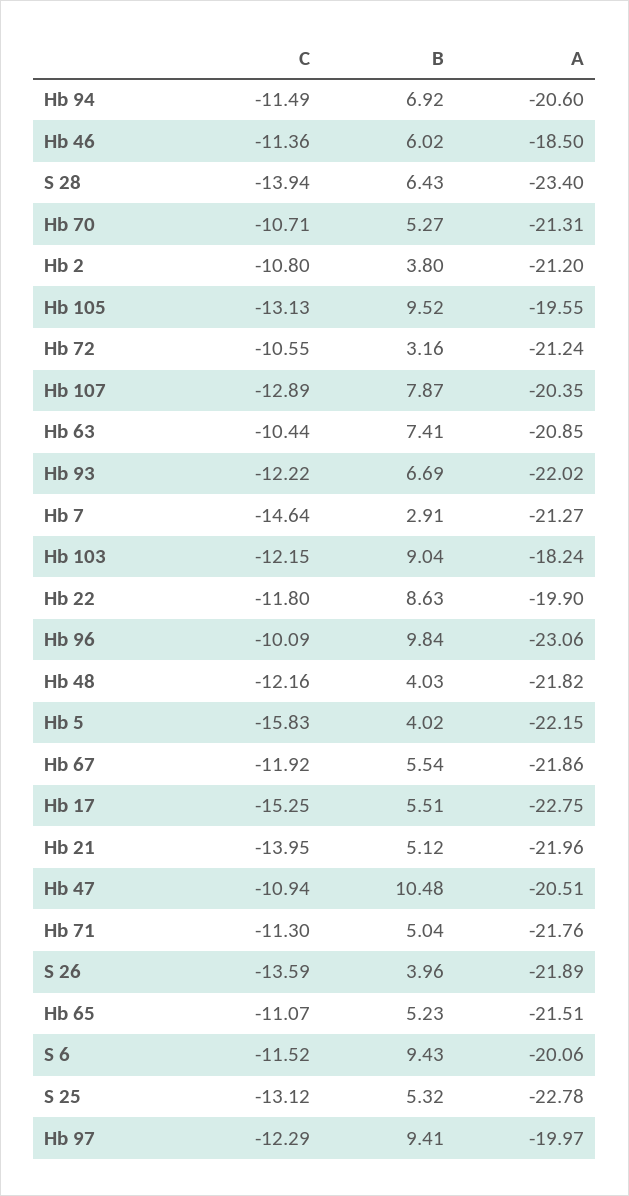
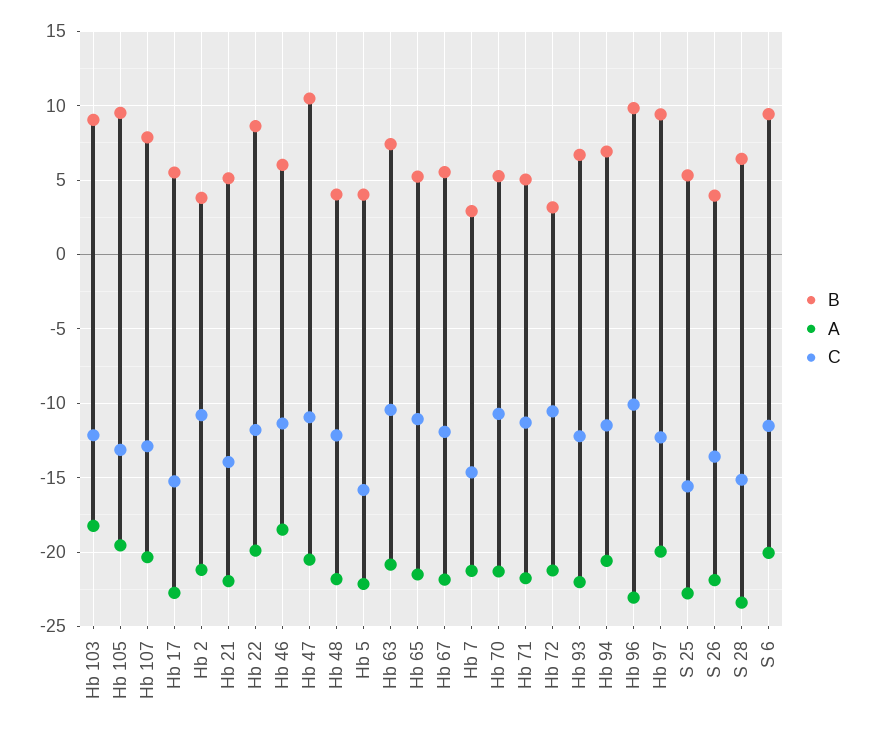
  {
    "C": {
      "Hb 94": -11.49,
      "Hb 46": -11.36,
-     "S 28": -13.94,
+     "S 28": -15,
      "Hb 70": -10.71,
      "Hb 2": -10.8,
      "Hb 105": -13.13,
      "Hb 72": -10.55,
      "Hb 107": -12.89,
      "Hb 63": -10.44,
      "Hb 93": -12.22,
      "Hb 7": -14.64,
      "Hb 103": -12.15,
      "Hb 22": -11.8,
      "Hb 96": -10.09,
      "Hb 48": -12.16,
      "Hb 5": -15.83,
      "Hb 67": -11.92,
      "Hb 17": -15.25,
      "Hb 21": -13.95,
      "Hb 47": -10.94,
      "Hb 71": -11.3,
      "S 26": -13.59,
      "Hb 65": -11.07,
      "S 6": -11.52,
-     "S 25": -13.12,
+     "S 25": -15.5,
      "Hb 97": -12.29
    },
    "B": {
      "Hb 94": 6.92,
      "Hb 46": 6.02,
      "S 28": 6.43,
      "Hb 70": 5.27,
      "Hb 2": 3.8,
      "Hb 105": 9.52,
      "Hb 72": 3.16,
      "Hb 107": 7.87,
      "Hb 63": 7.41,
      "Hb 93": 6.69,
      "Hb 7": 2.91,
      "Hb 103": 9.04,
      "Hb 22": 8.63,
      "Hb 96": 9.84,
      "Hb 48": 4.03,
      "Hb 5": 4.02,
      "Hb 67": 5.54,
      "Hb 17": 5.51,
      "Hb 21": 5.12,
      "Hb 47": 10.48,
      "Hb 71": 5.04,
      "S 26": 3.96,
      "Hb 65": 5.23,
      "S 6": 9.43,
      "S 25": 5.32,
      "Hb 97": 9.41
    },
    "A": {
      "Hb 94": -20.6,
      "Hb 46": -18.5,
      "S 28": -23.4,
      "Hb 70": -21.31,
      "Hb 2": -21.2,
      "Hb 105": -19.55,
      "Hb 72": -21.24,
      "Hb 107": -20.35,
      "Hb 63": -20.85,
      "Hb 93": -22.02,
      "Hb 7": -21.27,
      "Hb 103": -18.24,
      "Hb 22": -19.9,
      "Hb 96": -23.06,
      "Hb 48": -21.82,
      "Hb 5": -22.15,
      "Hb 67": -21.86,
      "Hb 17": -22.75,
      "Hb 21": -21.96,
      "Hb 47": -20.51,
      "Hb 71": -21.76,
      "S 26": -21.89,
      "Hb 65": -21.51,
      "S 6": -20.06,
      "S 25": -22.78,
      "Hb 97": -19.97
    }
  }

